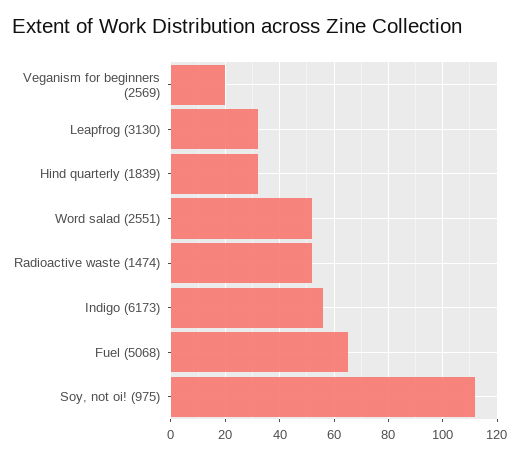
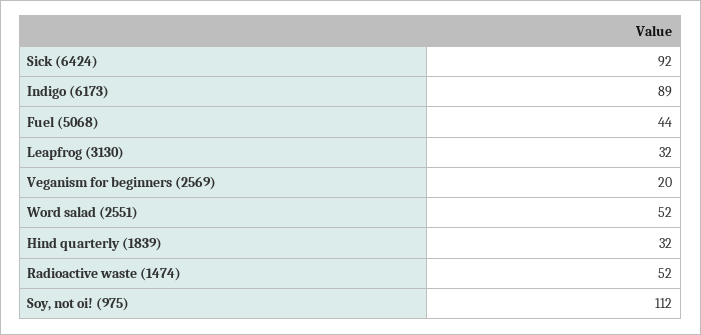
  {
    "Veganism for beginners (2569)": 20,
    "Leapfrog (3130)": 32,
    "Hind quarterly (1839)": 32,
    "Word salad (2551)": 52,
    "Radioactive waste (1474)": 52,
-   "Indigo (6173)": 55,
+   "Indigo (6173)": 89,
-   "Fuel (5068)": 65,
+   "Fuel (5068)": 44,
-   "Soy, not oi! (975)": 112
+   "Soy, not oi! (975)": 112,
+   "Sick (6424)": 92
  }

